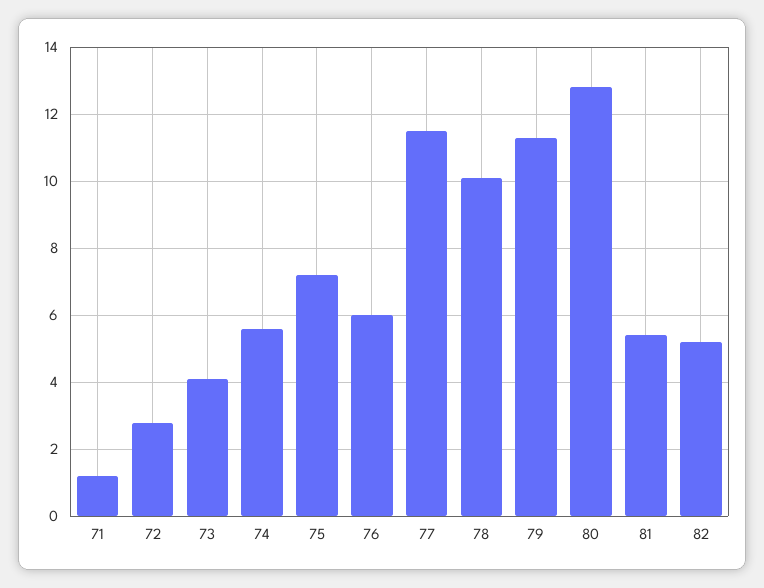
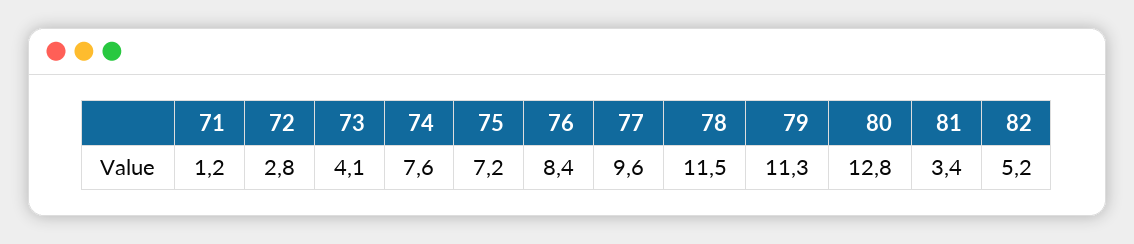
  {
    "71": 1.2,
    "72": 2.8,
    "73": 4.1,
-   "74": 5.5,
+   "74": 7.6,
    "75": 7.2,
-   "76": 6,
+   "76": 8.4,
-   "77": 11.5,
+   "77": 9.6,
-   "78": 10,
+   "78": 11.5,
    "79": 11.3,
    "80": 12.8,
-   "81": 5.5,
+   "81": 3.4,
    "82": 5.2
  }

